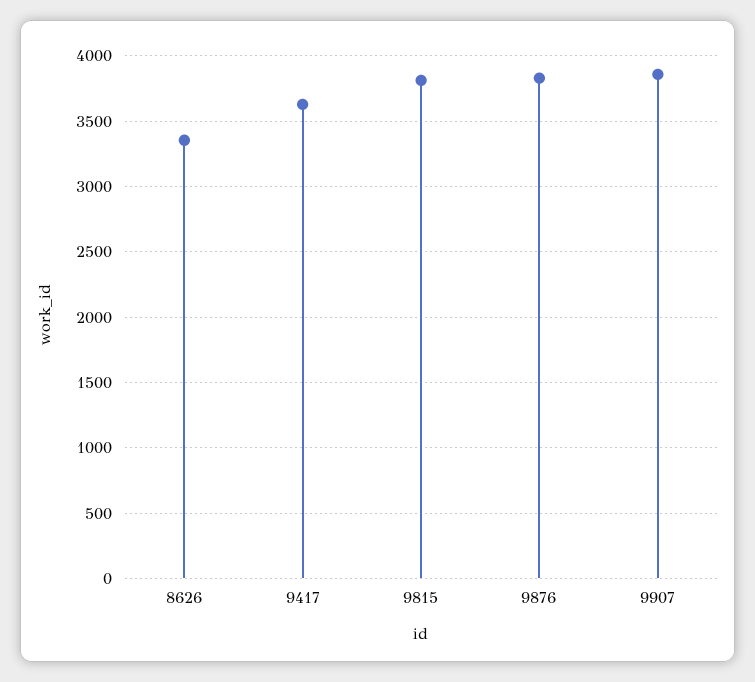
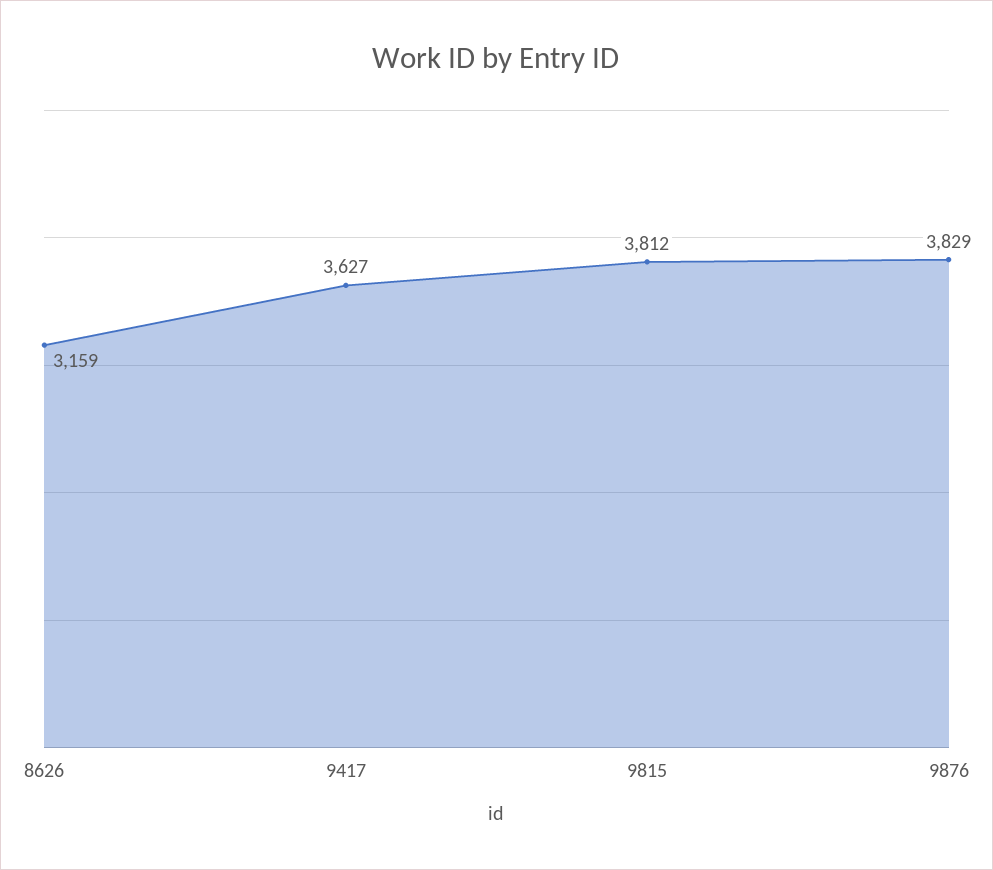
  {
-   "8626": 3350,
+   "8626": 3159,
    "9417": 3627,
    "9815": 3812,
-   "9876": 3829,
+   "9876": 3829
-   "9907": 3850
  }

